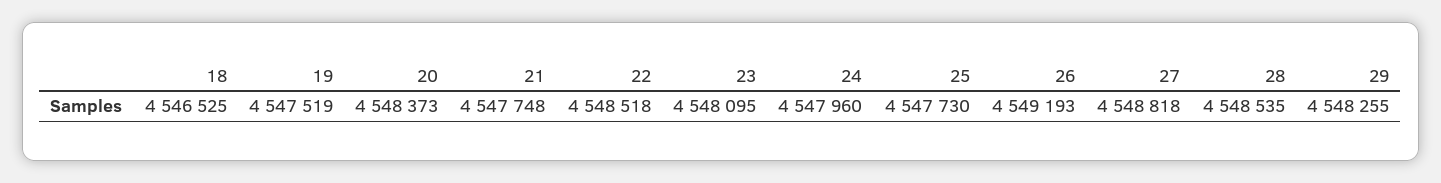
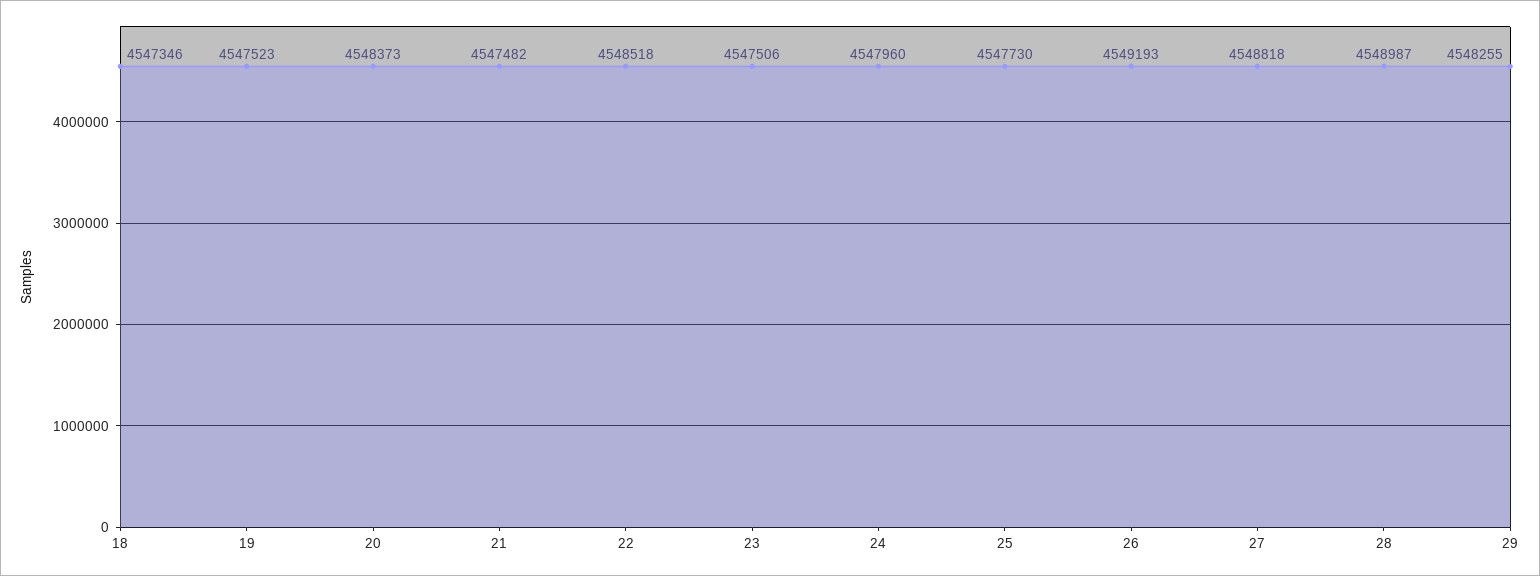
  {
-   "18": 4546525,
+   "18": 4547346,
-   "19": 4547519,
+   "19": 4547523,
    "20": 4548373,
-   "21": 4547748,
+   "21": 4547482,
    "22": 4548518,
-   "23": 4548095,
+   "23": 4547506,
    "24": 4547960,
    "25": 4547730,
    "26": 4549193,
    "27": 4548818,
-   "28": 4548535,
+   "28": 4548987,
    "29": 4548255
  }

